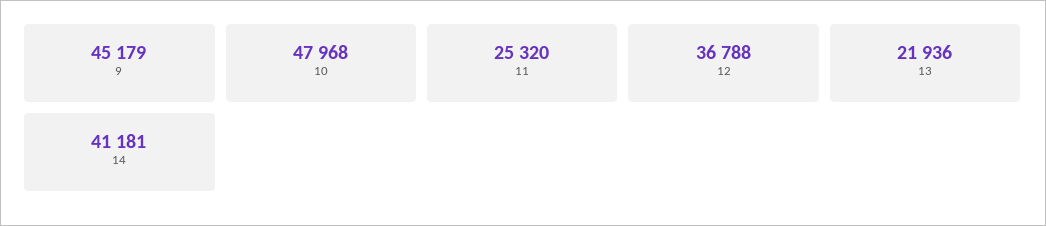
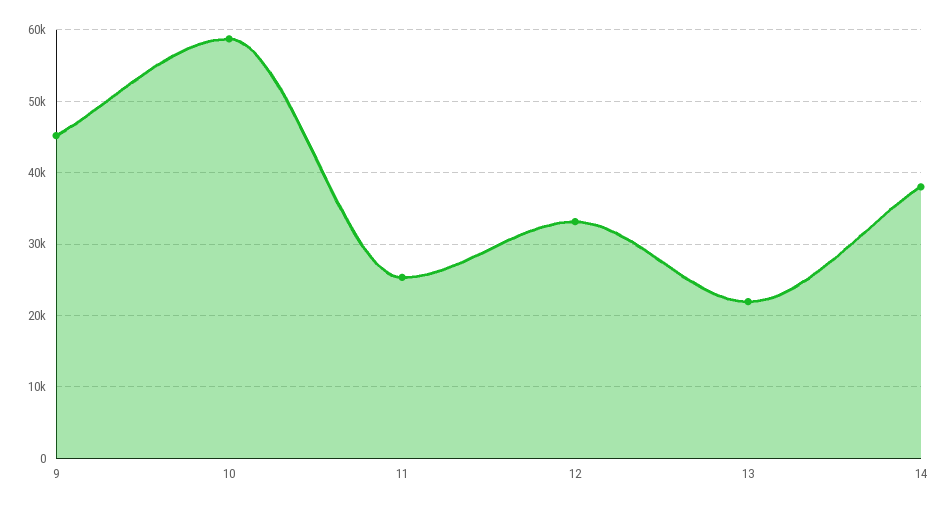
  {
    "9": 45179,
-   "10": 47968,
+   "10": 59000,
    "11": 25320,
-   "12": 36788,
+   "12": 33000,
    "13": 21936,
-   "14": 41181
+   "14": 38000
  }

